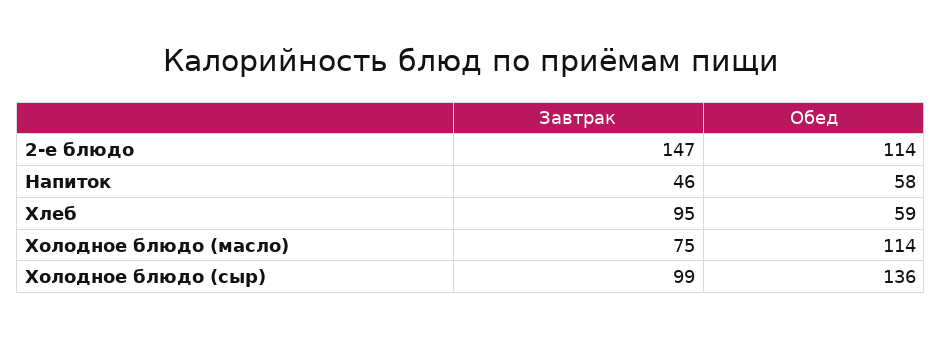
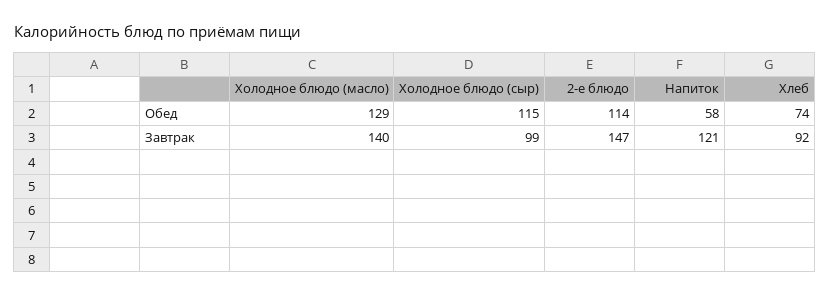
  {
    "Завтрак": {
      "2-е блюдо": 147,
-     "Напиток": 46,
+     "Напиток": 121,
-     "Хлеб": 95,
+     "Хлеб": 92,
-     "Холодное блюдо (масло)": 75,
+     "Холодное блюдо (масло)": 140,
      "Холодное блюдо (сыр)": 99
    },
    "Обед": {
      "2-е блюдо": 114,
      "Напиток": 58,
-     "Хлеб": 59,
+     "Хлеб": 74,
-     "Холодное блюдо (масло)": 114,
+     "Холодное блюдо (масло)": 129,
-     "Холодное блюдо (сыр)": 136
+     "Холодное блюдо (сыр)": 115
    }
  }

